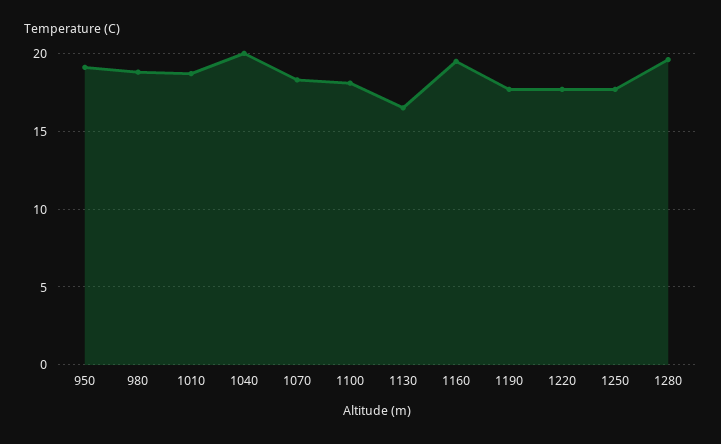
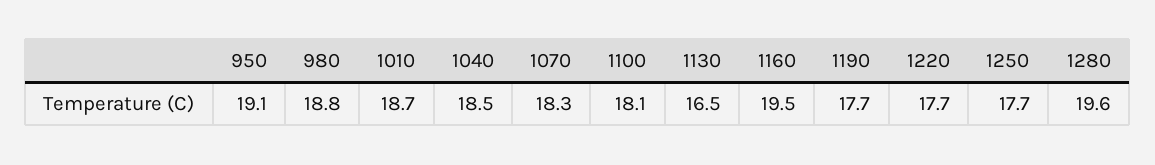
  {
    "950": 19.1,
    "980": 18.8,
    "1010": 18.7,
-   "1040": 20,
+   "1040": 18.5,
    "1070": 18.3,
    "1100": 18.1,
    "1130": 16.5,
    "1160": 19.5,
    "1190": 17.7,
    "1220": 17.7,
    "1250": 17.7,
    "1280": 19.6
  }

